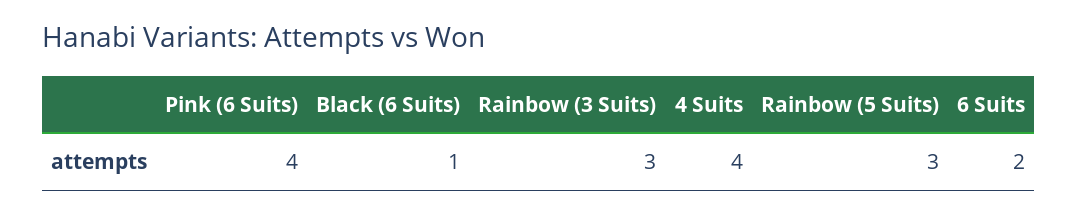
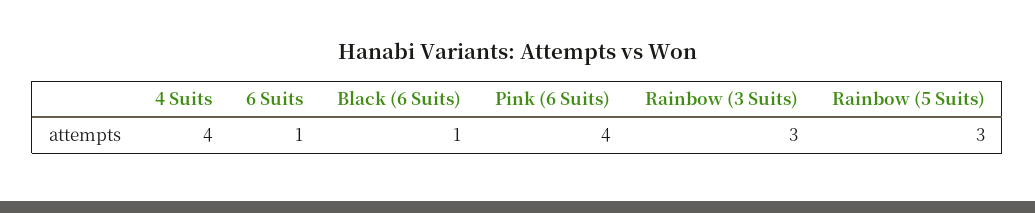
  {
    "Pink (6 Suits)": 4,
    "Black (6 Suits)": 1,
    "Rainbow (3 Suits)": 3,
    "4 Suits": 4,
    "Rainbow (5 Suits)": 3,
-   "6 Suits": 2
+   "6 Suits": 1
  }

